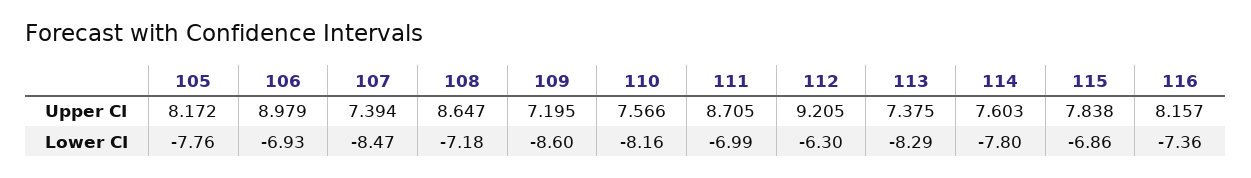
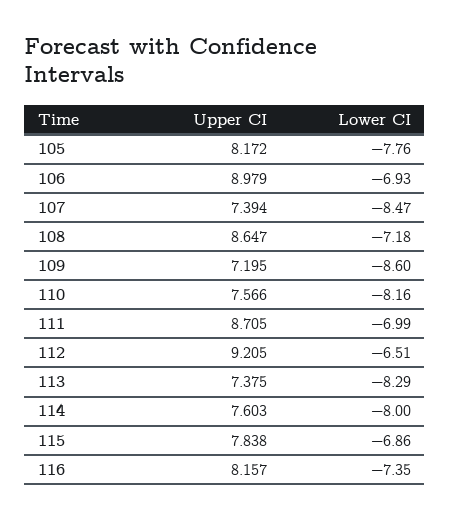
  {
    "105": {
      "Upper CI": 8.172,
      "Lower CI": -7.76
    },
    "106": {
      "Upper CI": 8.979,
      "Lower CI": -6.93
    },
    "107": {
      "Upper CI": 7.394,
      "Lower CI": -8.47
    },
    "108": {
      "Upper CI": 8.647,
      "Lower CI": -7.18
    },
    "109": {
      "Upper CI": 7.195,
      "Lower CI": -8.6
    },
    "110": {
      "Upper CI": 7.566,
      "Lower CI": -8.16
    },
    "111": {
      "Upper CI": 8.705,
      "Lower CI": -6.99
    },
    "112": {
      "Upper CI": 9.205,
-     "Lower CI": -6.3
+     "Lower CI": -6.51
    },
    "113": {
      "Upper CI": 7.375,
      "Lower CI": -8.29
    },
    "114": {
      "Upper CI": 7.603,
-     "Lower CI": -7.8
+     "Lower CI": -8
    },
    "115": {
      "Upper CI": 7.838,
      "Lower CI": -6.86
    },
    "116": {
      "Upper CI": 8.157,
-     "Lower CI": -7.36
+     "Lower CI": -7.35
    }
  }

